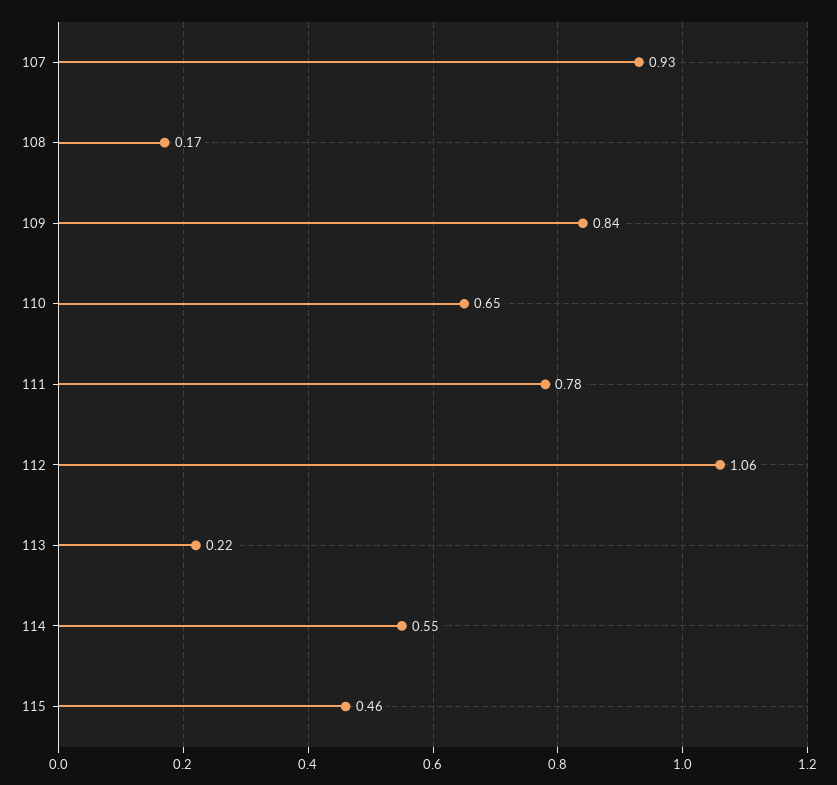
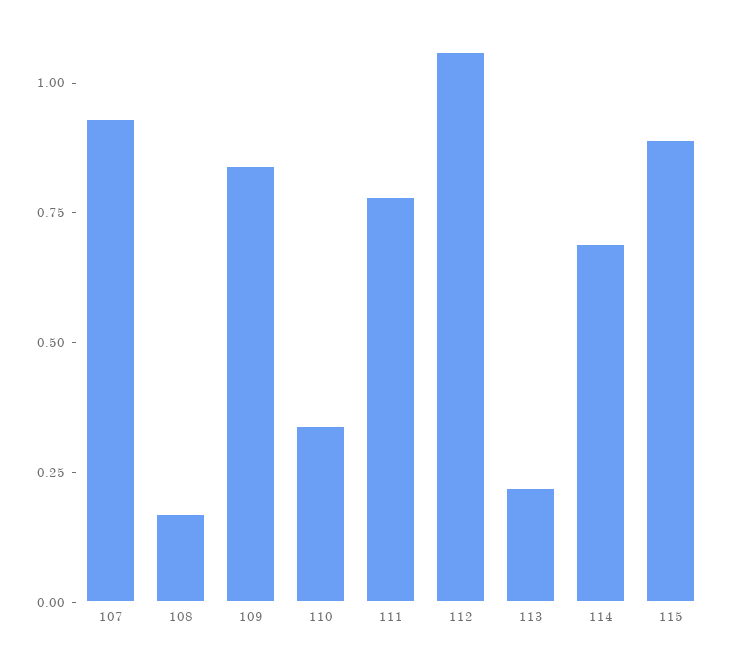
  {
    "107": 0.93,
    "108": 0.17,
    "109": 0.84,
-   "110": 0.65,
+   "110": 0.35,
    "111": 0.78,
    "112": 1.06,
    "113": 0.22,
-   "114": 0.55,
+   "114": 0.7,
-   "115": 0.46
+   "115": 0.9
  }

